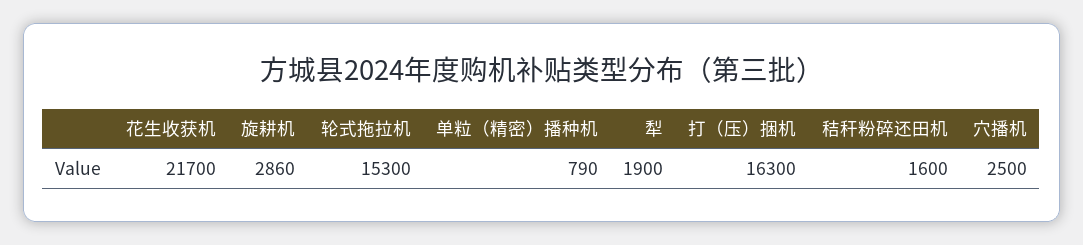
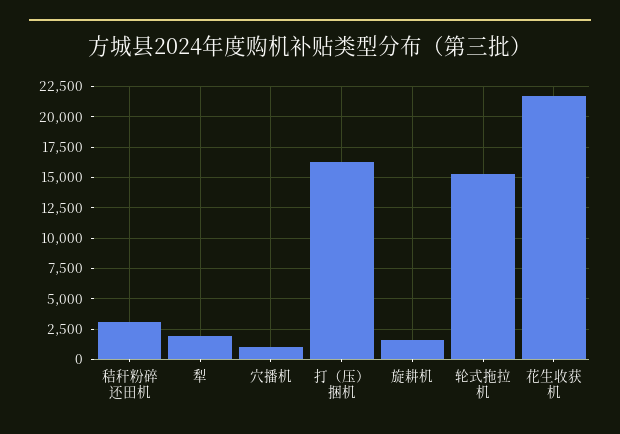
  {
    "花生收获机": 21700,
-   "旋耕机": 2860,
+   "旋耕机": 1500,
    "轮式拖拉机": 15300,
-   "单粒（精密）播种机": 790,
    "犁": 1900,
    "打（压）捆机": 16300,
-   "秸秆粉碎还田机": 1600,
+   "秸秆粉碎还田机": 3000,
-   "穴播机": 2500
+   "穴播机": 1000
  }

